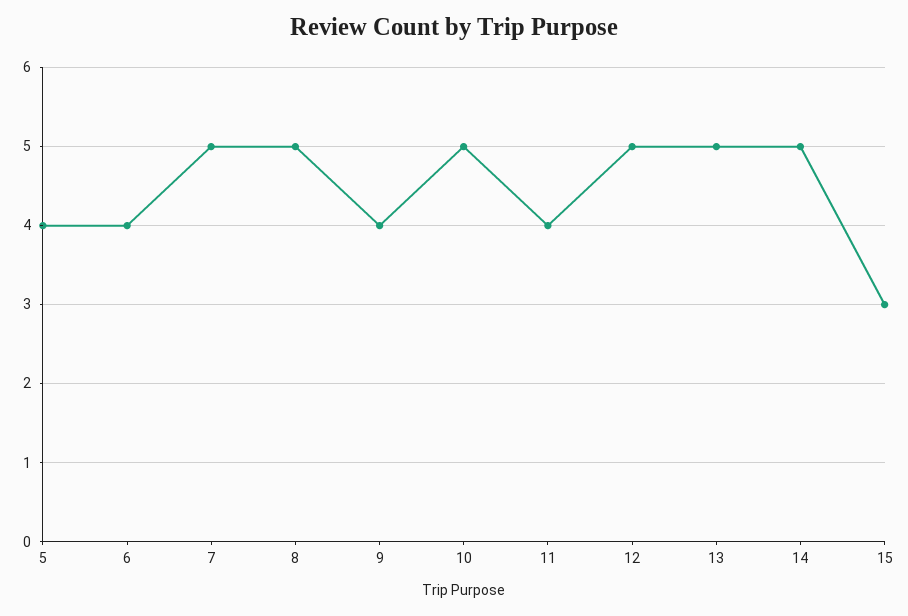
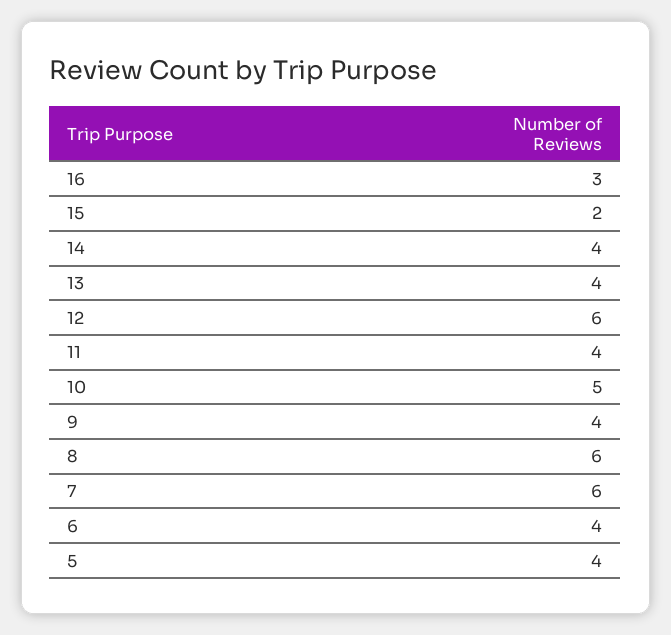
  {
    "5": 4,
    "6": 4,
-   "7": 5,
+   "7": 6,
-   "8": 5,
+   "8": 6,
    "9": 4,
    "10": 5,
    "11": 4,
-   "12": 5,
+   "12": 6,
-   "13": 5,
+   "13": 4,
-   "14": 5,
+   "14": 4,
-   "15": 3
+   "15": 2,
+   "16": 3
  }

